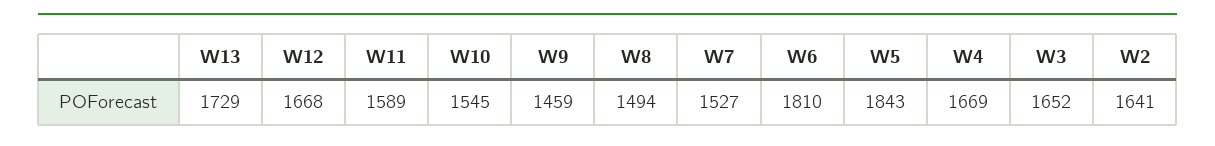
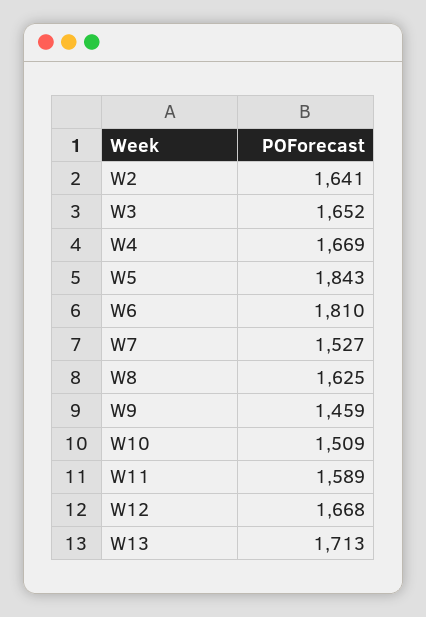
  {
-   "W13": 1729,
+   "W13": 1713,
    "W12": 1668,
    "W11": 1589,
-   "W10": 1545,
+   "W10": 1509,
    "W9": 1459,
-   "W8": 1494,
+   "W8": 1625,
    "W7": 1527,
    "W6": 1810,
    "W5": 1843,
    "W4": 1669,
    "W3": 1652,
    "W2": 1641
  }

